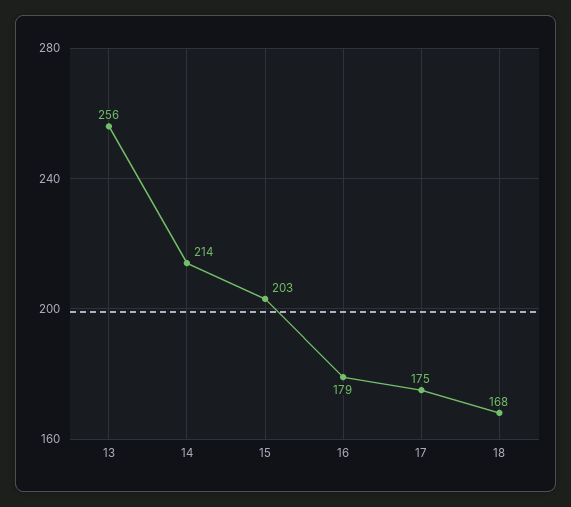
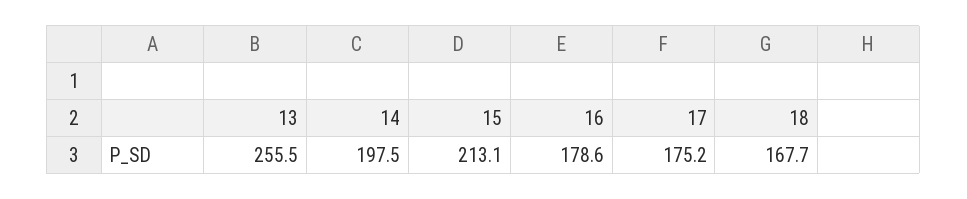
  {
    "13": 255.5,
-   "14": 214,
+   "14": 197.5,
-   "15": 203,
+   "15": 213.1,
    "16": 178.6,
    "17": 175.2,
    "18": 167.7
  }

